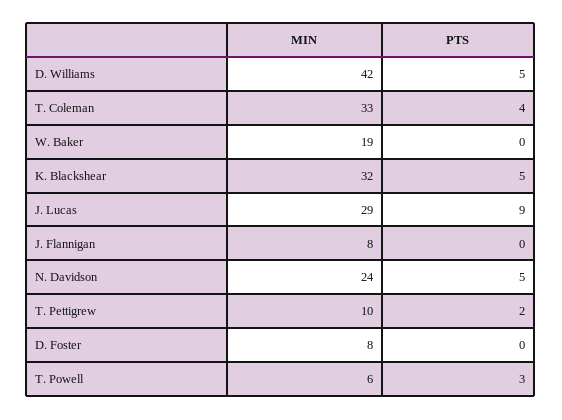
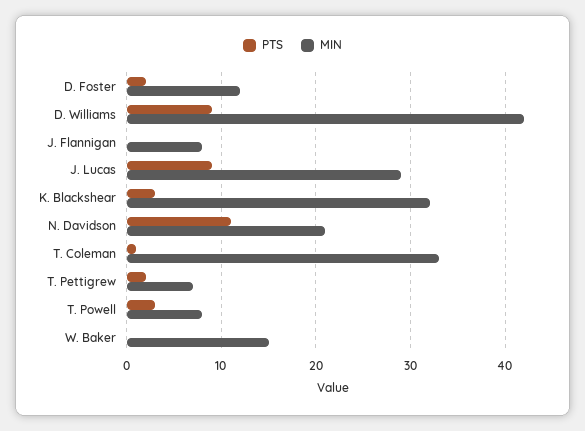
  {
    "MIN": {
      "D. Williams": 42,
      "T. Coleman": 33,
-     "W. Baker": 19,
+     "W. Baker": 15,
      "K. Blackshear": 32,
      "J. Lucas": 29,
      "J. Flannigan": 8,
-     "N. Davidson": 24,
+     "N. Davidson": 21,
-     "T. Pettigrew": 10,
+     "T. Pettigrew": 7,
-     "D. Foster": 8,
+     "D. Foster": 12,
-     "T. Powell": 6
+     "T. Powell": 8
    },
    "PTS": {
-     "D. Williams": 5,
+     "D. Williams": 9,
-     "T. Coleman": 4,
+     "T. Coleman": 1,
      "W. Baker": 0,
-     "K. Blackshear": 5,
+     "K. Blackshear": 3,
      "J. Lucas": 9,
      "J. Flannigan": 0,
-     "N. Davidson": 5,
+     "N. Davidson": 11,
      "T. Pettigrew": 2,
-     "D. Foster": 0,
+     "D. Foster": 2,
      "T. Powell": 3
    }
  }

